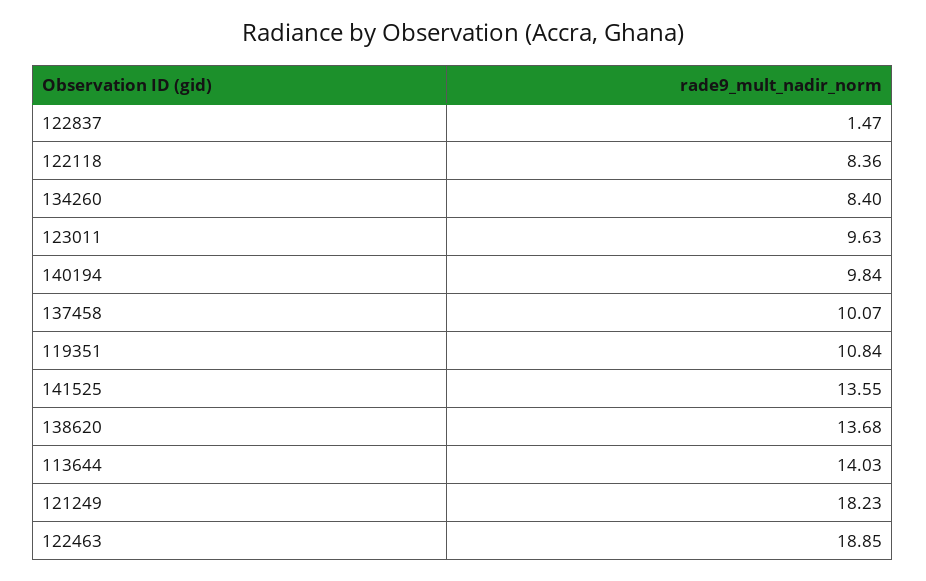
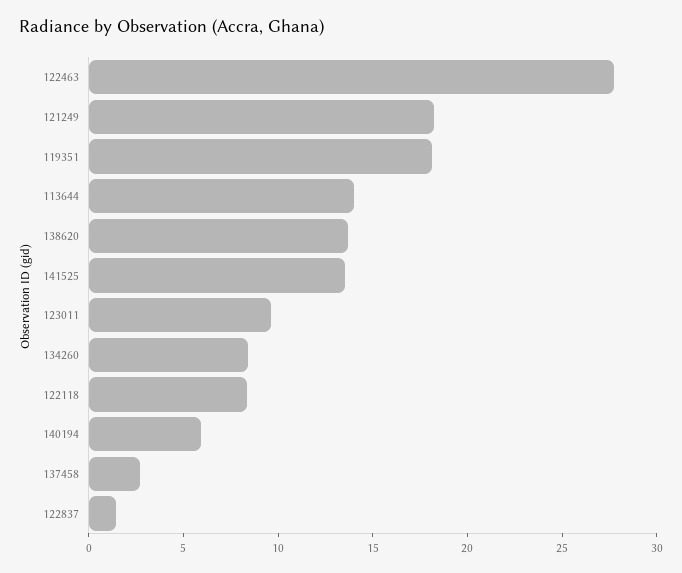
  {
    "122837": 1.47,
    "122118": 8.36,
    "134260": 8.4,
    "123011": 9.63,
-   "140194": 9.84,
+   "140194": 6,
-   "137458": 10.07,
+   "137458": 3,
-   "119351": 10.84,
+   "119351": 18,
    "141525": 13.55,
    "138620": 13.68,
    "113644": 14.03,
    "121249": 18.23,
-   "122463": 18.85
+   "122463": 28
  }

